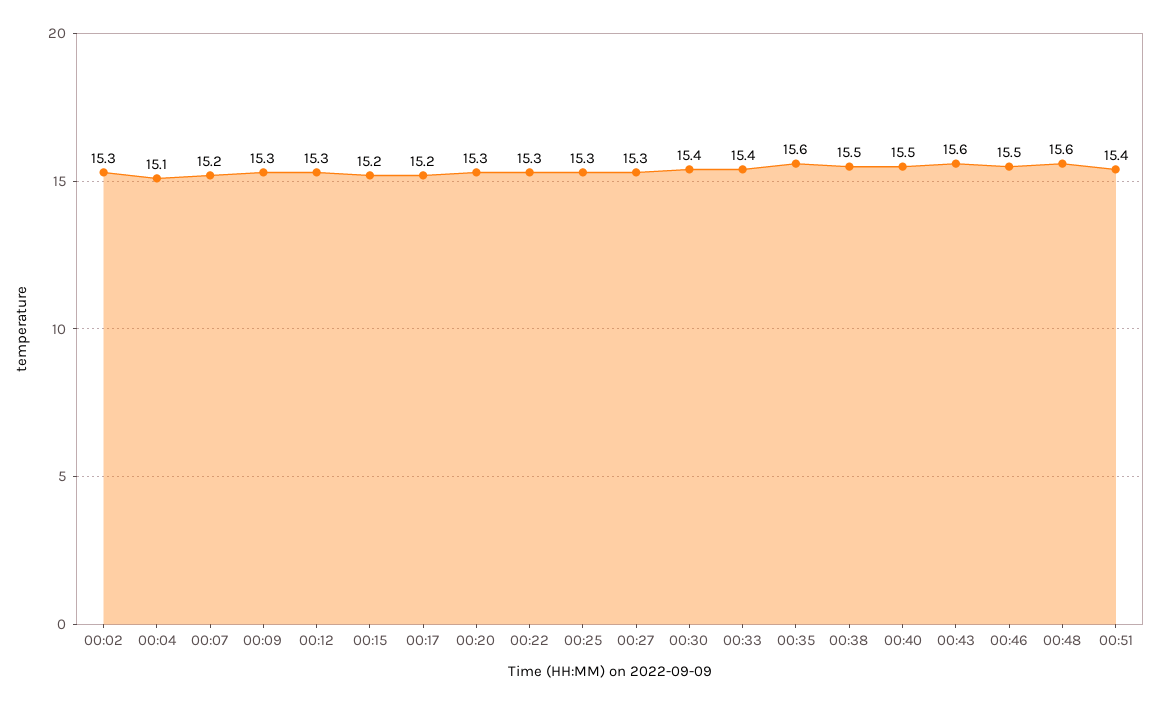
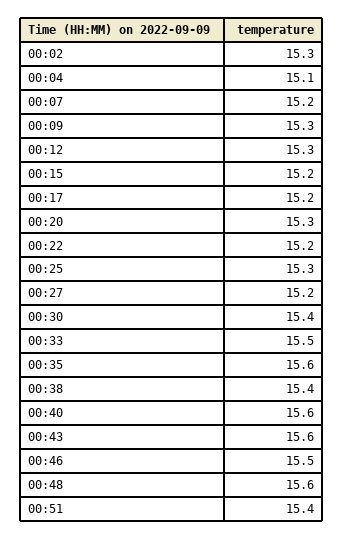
  {
    "00:02": 15.3,
    "00:04": 15.1,
    "00:07": 15.2,
    "00:09": 15.3,
    "00:12": 15.3,
    "00:15": 15.2,
    "00:17": 15.2,
    "00:20": 15.3,
-   "00:22": 15.3,
+   "00:22": 15.2,
    "00:25": 15.3,
-   "00:27": 15.3,
+   "00:27": 15.2,
    "00:30": 15.4,
-   "00:33": 15.4,
+   "00:33": 15.5,
    "00:35": 15.6,
-   "00:38": 15.5,
+   "00:38": 15.4,
-   "00:40": 15.5,
+   "00:40": 15.6,
    "00:43": 15.6,
    "00:46": 15.5,
    "00:48": 15.6,
    "00:51": 15.4
  }

